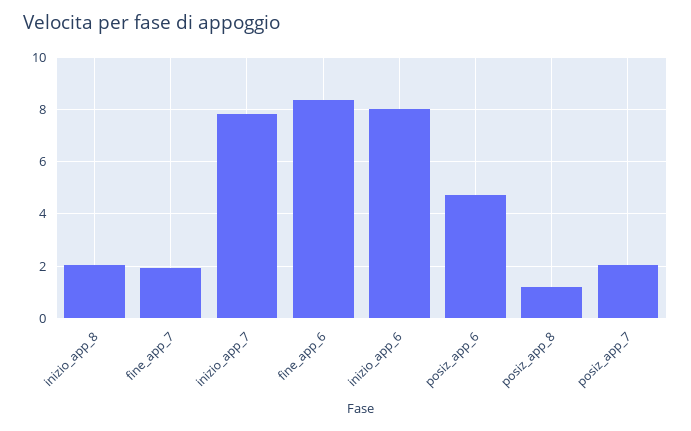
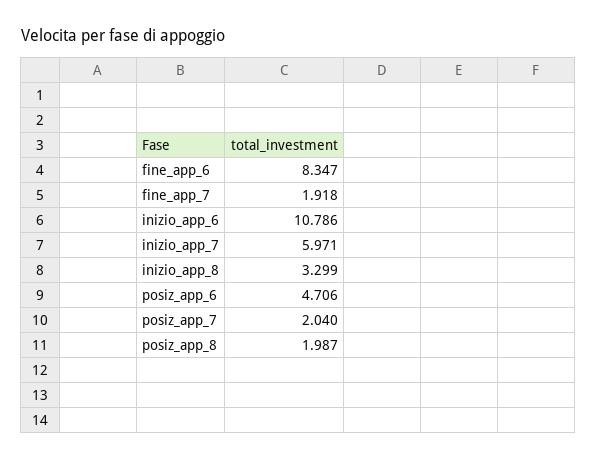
  {
-   "inizio_app_8": 2,
+   "inizio_app_8": 3.299,
    "fine_app_7": 1.918,
-   "inizio_app_7": 7.75,
+   "inizio_app_7": 5.971,
    "fine_app_6": 8.347,
-   "inizio_app_6": 8,
+   "inizio_app_6": 10.786,
    "posiz_app_6": 4.706,
-   "posiz_app_8": 1.25,
+   "posiz_app_8": 1.987,
    "posiz_app_7": 2.04
  }

